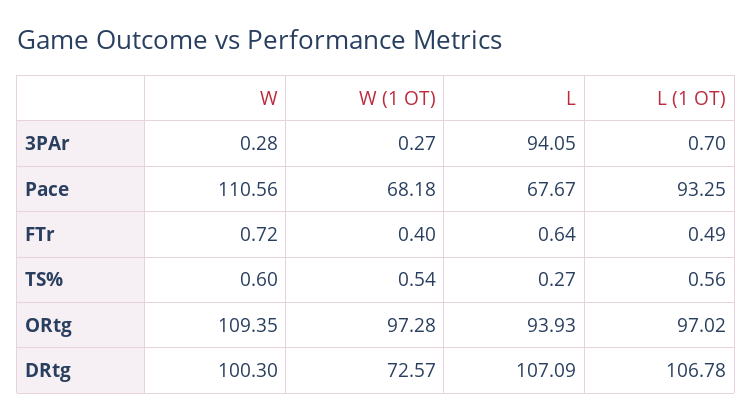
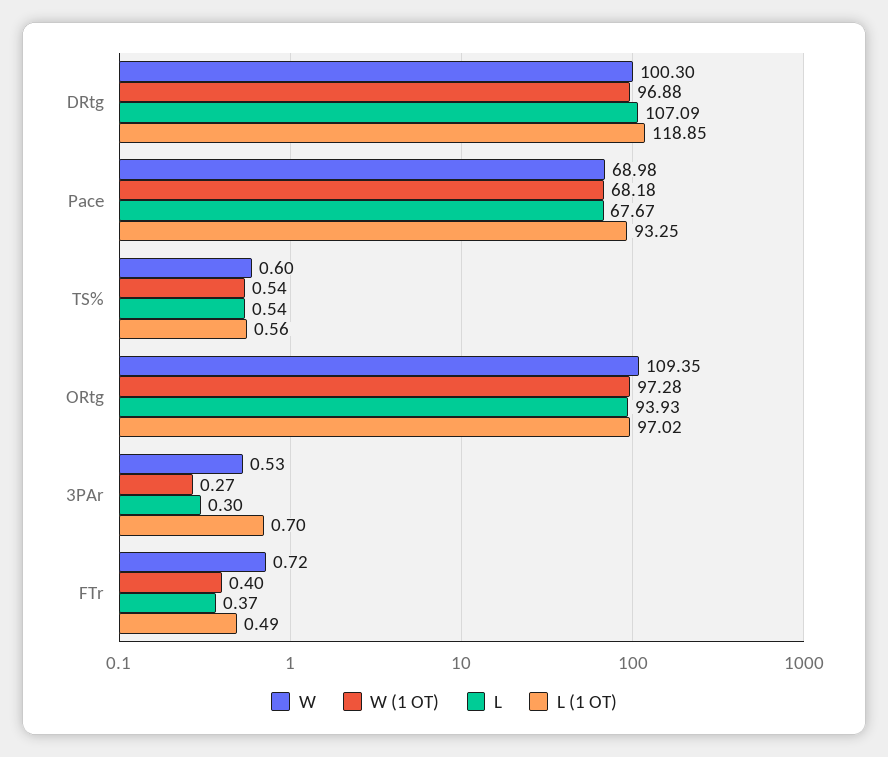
  {
    "W": {
-     "3PAr": 0.28,
+     "3PAr": 0.53,
-     "Pace": 110.56,
+     "Pace": 68.98,
      "FTr": 0.72,
      "TS%": 0.6,
      "ORtg": 109.35,
      "DRtg": 100.3
    },
    "W (1 OT)": {
      "3PAr": 0.27,
      "Pace": 68.18,
      "FTr": 0.4,
      "TS%": 0.54,
      "ORtg": 97.28,
-     "DRtg": 72.57
+     "DRtg": 96.88
    },
    "L": {
-     "3PAr": 94.05,
+     "3PAr": 0.3,
      "Pace": 67.67,
-     "FTr": 0.64,
+     "FTr": 0.37,
-     "TS%": 0.27,
+     "TS%": 0.54,
      "ORtg": 93.93,
      "DRtg": 107.09
    },
    "L (1 OT)": {
      "3PAr": 0.7,
      "Pace": 93.25,
      "FTr": 0.49,
      "TS%": 0.56,
      "ORtg": 97.02,
-     "DRtg": 106.78
+     "DRtg": 118.85
    }
  }

